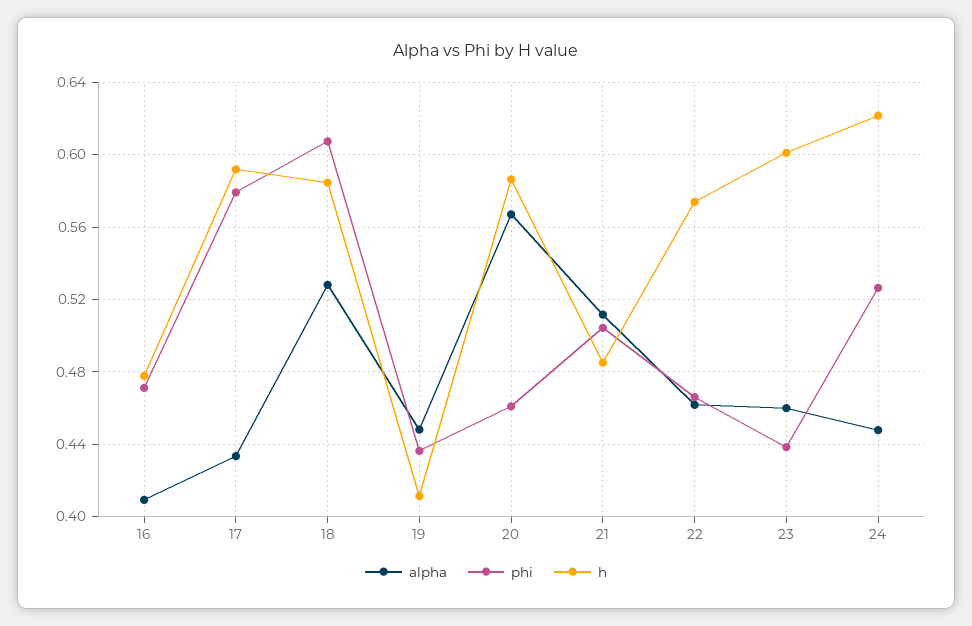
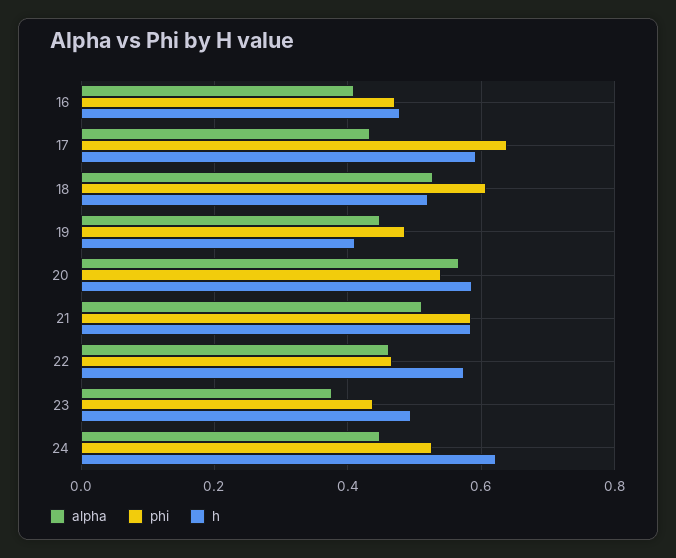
  {
    "alpha": {
      "16": 0.41,
      "17": 0.435,
      "18": 0.53,
      "19": 0.45,
      "20": 0.565,
      "21": 0.51,
      "22": 0.46,
-     "23": 0.46,
+     "23": 0.38,
      "24": 0.45
    },
    "phi": {
      "16": 0.47,
-     "17": 0.58,
+     "17": 0.64,
      "18": 0.605,
-     "19": 0.435,
+     "19": 0.48,
-     "20": 0.46,
+     "20": 0.54,
-     "21": 0.505,
+     "21": 0.58,
      "22": 0.465,
      "23": 0.44,
      "24": 0.525
    },
    "h": {
      "16": 0.48,
      "17": 0.59,
-     "18": 0.585,
+     "18": 0.52,
      "19": 0.41,
      "20": 0.585,
-     "21": 0.485,
+     "21": 0.58,
      "22": 0.575,
-     "23": 0.6,
+     "23": 0.5,
      "24": 0.62
    }
  }

